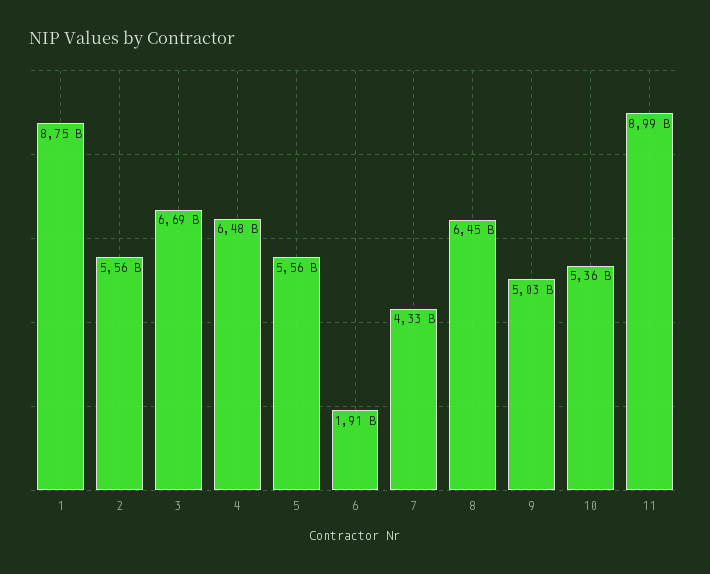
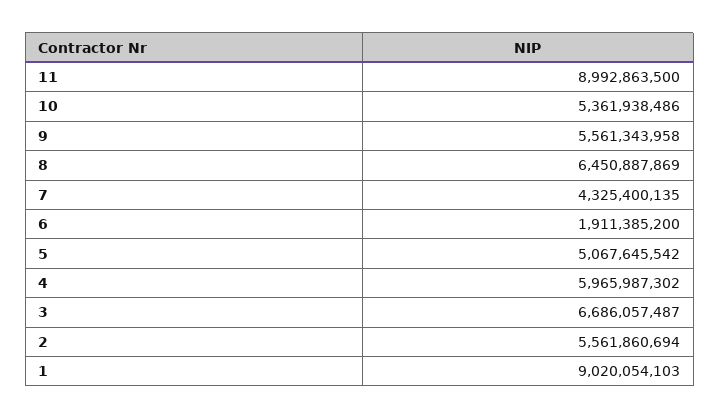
  {
-   "1": 8750000000,
+   "1": 9020054103,
    "2": 5561860694,
    "3": 6686057487,
-   "4": 6480000000,
+   "4": 5965987302,
-   "5": 5560000000,
+   "5": 5067645542,
    "6": 1911385200,
    "7": 4325400135,
    "8": 6450887869,
-   "9": 5030000000,
+   "9": 5561343958,
    "10": 5361938486,
    "11": 8992863500
  }

